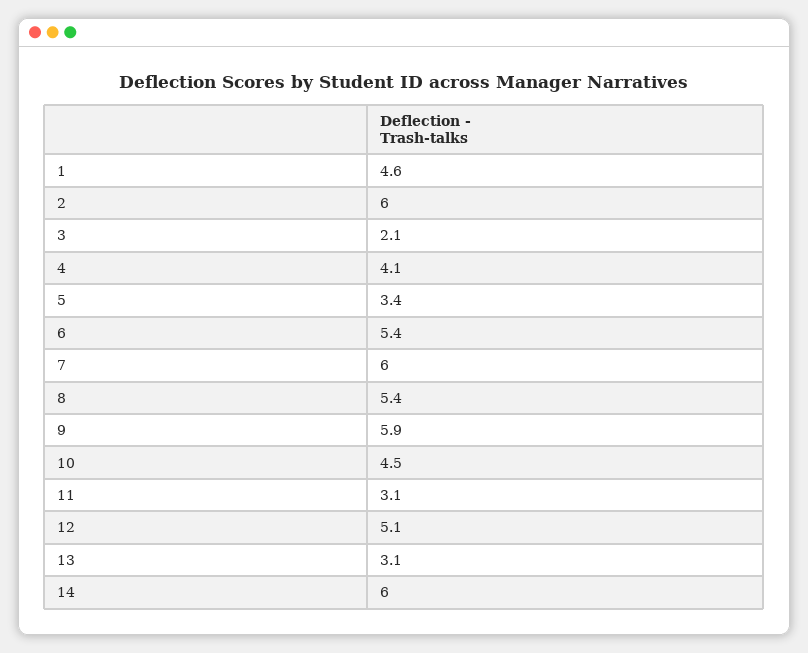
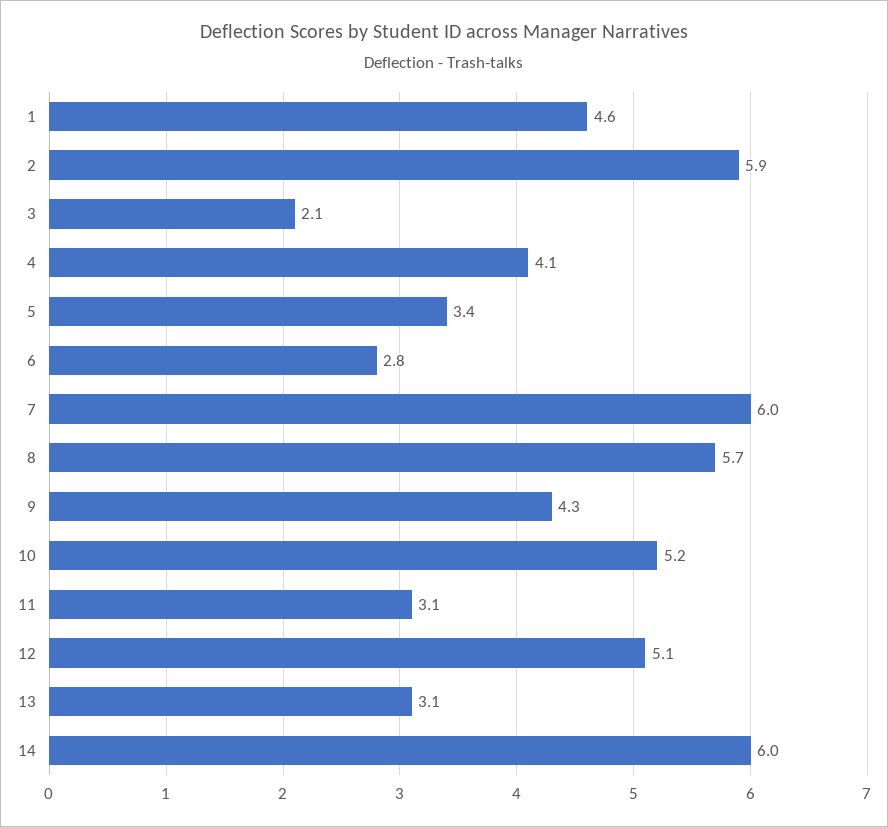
  {
    "1": 4.6,
-   "2": 6,
+   "2": 5.9,
    "3": 2.1,
    "4": 4.1,
    "5": 3.4,
-   "6": 5.4,
+   "6": 2.8,
    "7": 6,
-   "8": 5.4,
+   "8": 5.7,
-   "9": 5.9,
+   "9": 4.3,
-   "10": 4.5,
+   "10": 5.2,
    "11": 3.1,
    "12": 5.1,
    "13": 3.1,
    "14": 6
  }

